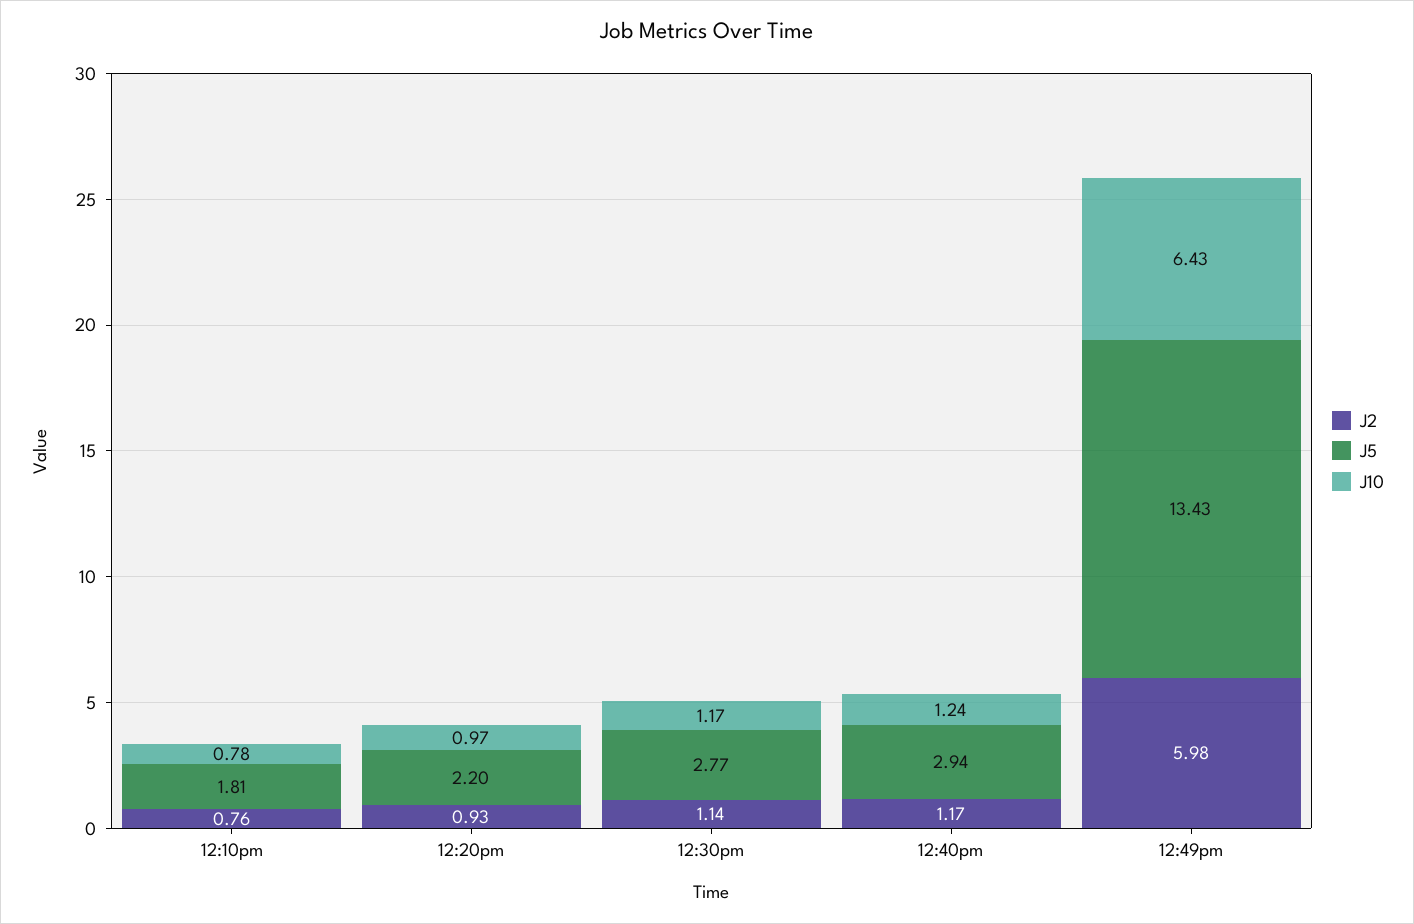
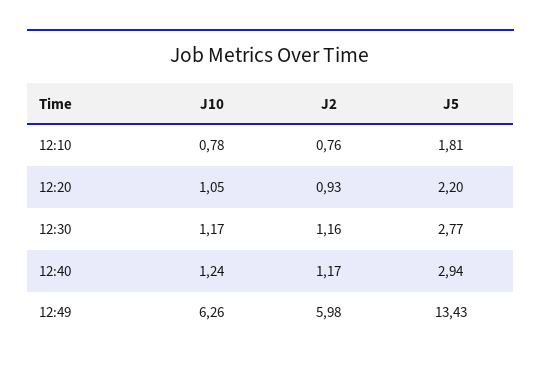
  {
    "J2": {
      "12:10pm": 0.76,
      "12:20pm": 0.93,
-     "12:30pm": 1.14,
+     "12:30pm": 1.16,
      "12:40pm": 1.17,
      "12:49pm": 5.98
    },
    "J5": {
      "12:10pm": 1.81,
      "12:20pm": 2.2,
      "12:30pm": 2.77,
      "12:40pm": 2.94,
      "12:49pm": 13.43
    },
    "J10": {
      "12:10pm": 0.78,
-     "12:20pm": 0.97,
+     "12:20pm": 1.05,
      "12:30pm": 1.17,
      "12:40pm": 1.24,
-     "12:49pm": 6.43
+     "12:49pm": 6.26
    }
  }

